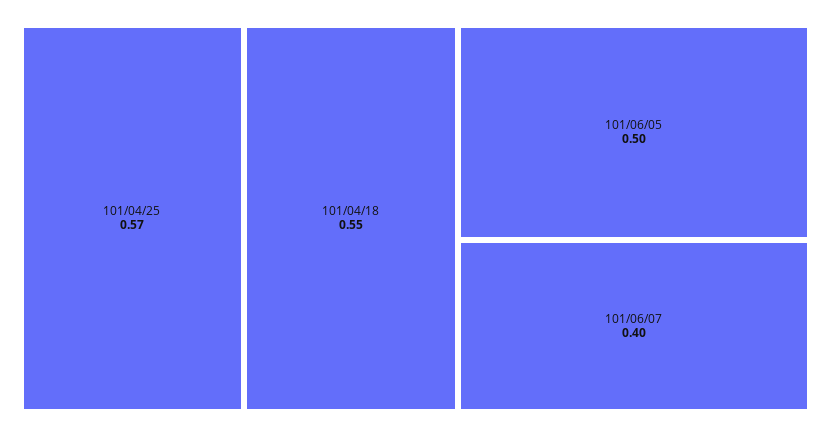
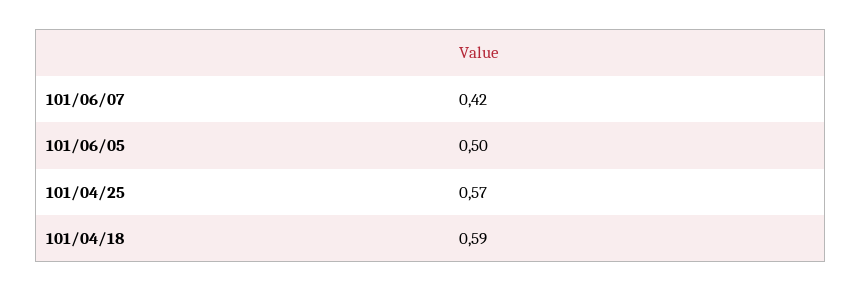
  {
    "101/04/25": 0.57,
-   "101/04/18": 0.55,
+   "101/04/18": 0.59,
    "101/06/05": 0.5,
-   "101/06/07": 0.4
+   "101/06/07": 0.42
  }

